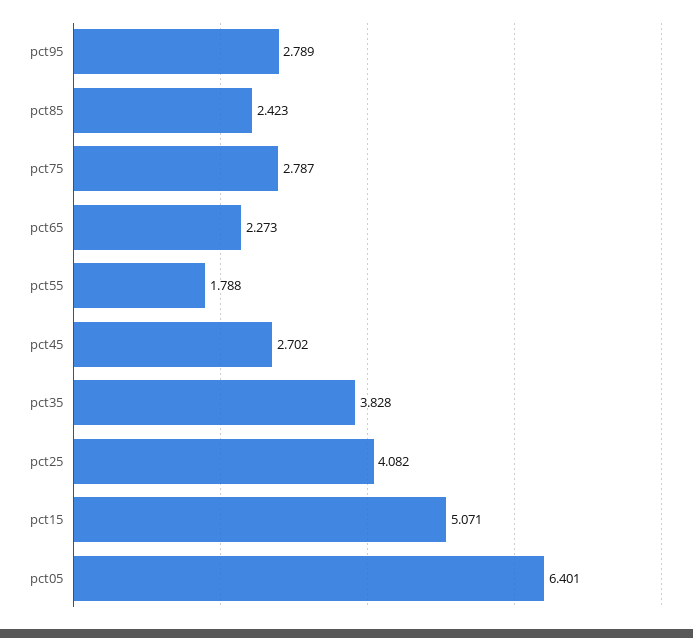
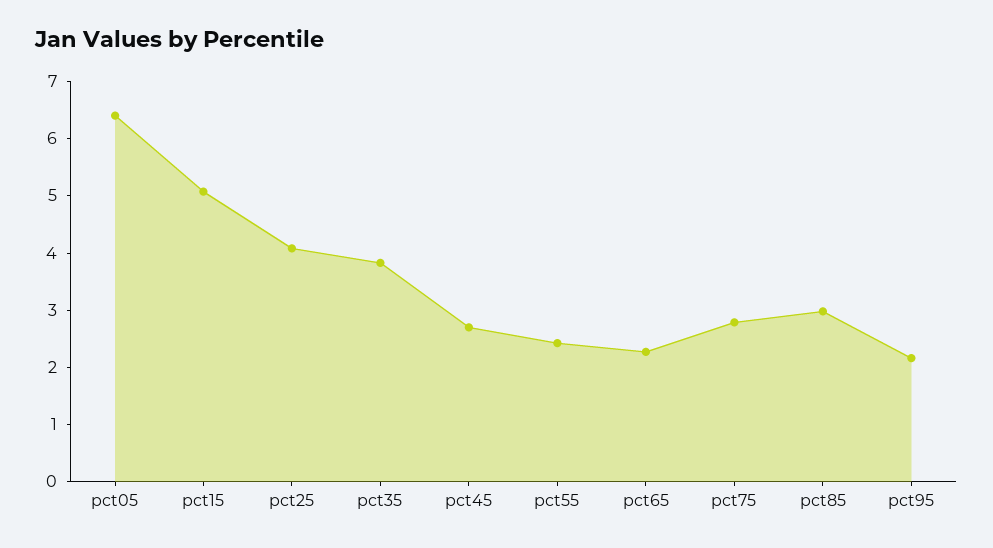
  {
-   "pct95": 2.789,
+   "pct95": 2.2,
-   "pct85": 2.423,
+   "pct85": 3,
    "pct75": 2.787,
    "pct65": 2.273,
-   "pct55": 1.788,
+   "pct55": 2.4,
    "pct45": 2.702,
    "pct35": 3.828,
    "pct25": 4.082,
    "pct15": 5.071,
    "pct05": 6.401
  }

